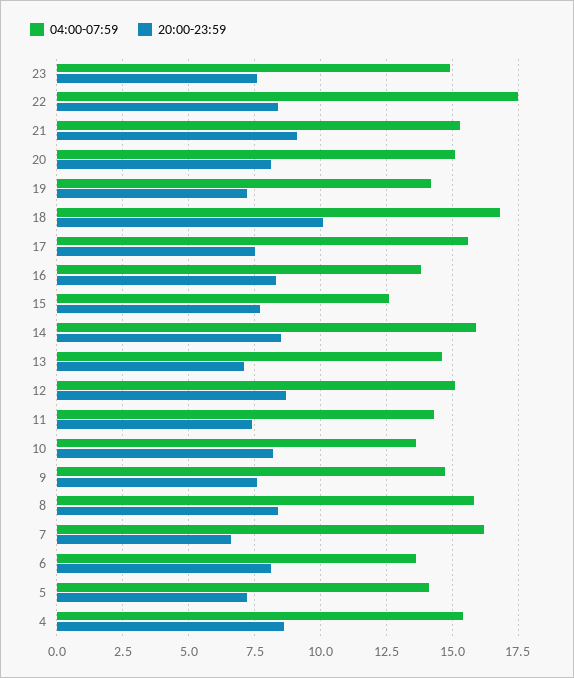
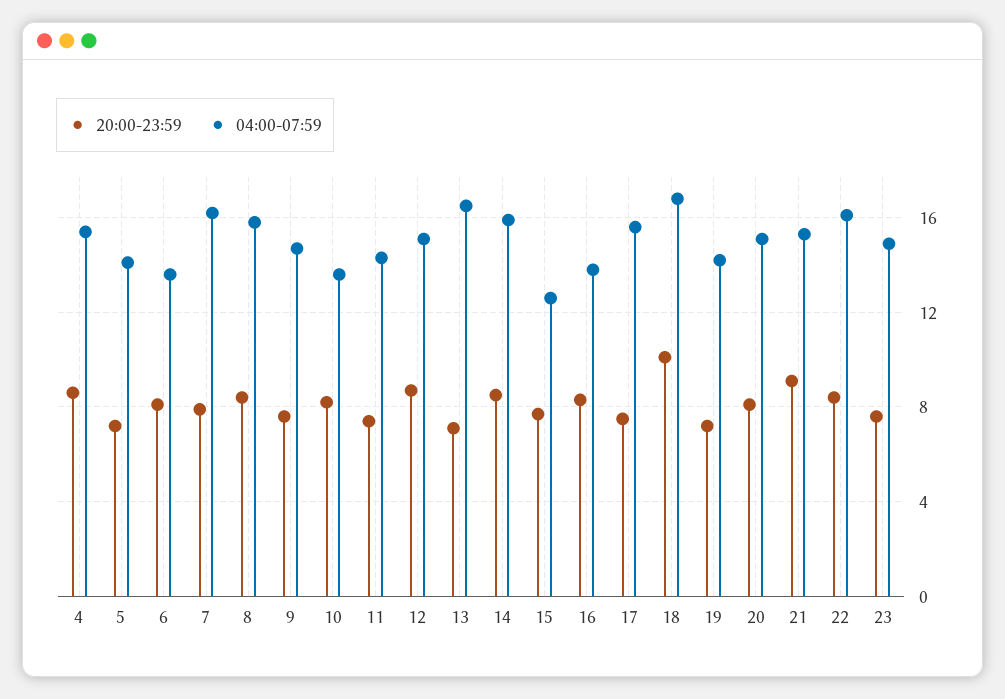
  {
    "04:00-07:59": {
      "23": 15,
-     "22": 17.5,
+     "22": 16,
      "21": 15.5,
      "20": 15,
      "19": 14,
      "18": 17,
      "17": 15.5,
      "16": 14,
      "15": 12.5,
      "14": 16,
-     "13": 14.5,
+     "13": 16.5,
      "12": 15,
      "11": 14.5,
      "10": 13.5,
      "9": 14.5,
      "8": 16,
      "7": 16,
      "6": 13.5,
      "5": 14,
      "4": 15.5
    },
    "20:00-23:59": {
      "23": 7.5,
      "22": 8.5,
      "21": 9,
      "20": 8,
      "19": 7,
      "18": 10,
      "17": 7.5,
      "16": 8.5,
      "15": 7.5,
      "14": 8.5,
      "13": 7,
      "12": 8.5,
      "11": 7.5,
      "10": 8,
      "9": 7.5,
      "8": 8.5,
-     "7": 6.5,
+     "7": 8,
      "6": 8,
      "5": 7,
      "4": 8.5
    }
  }

